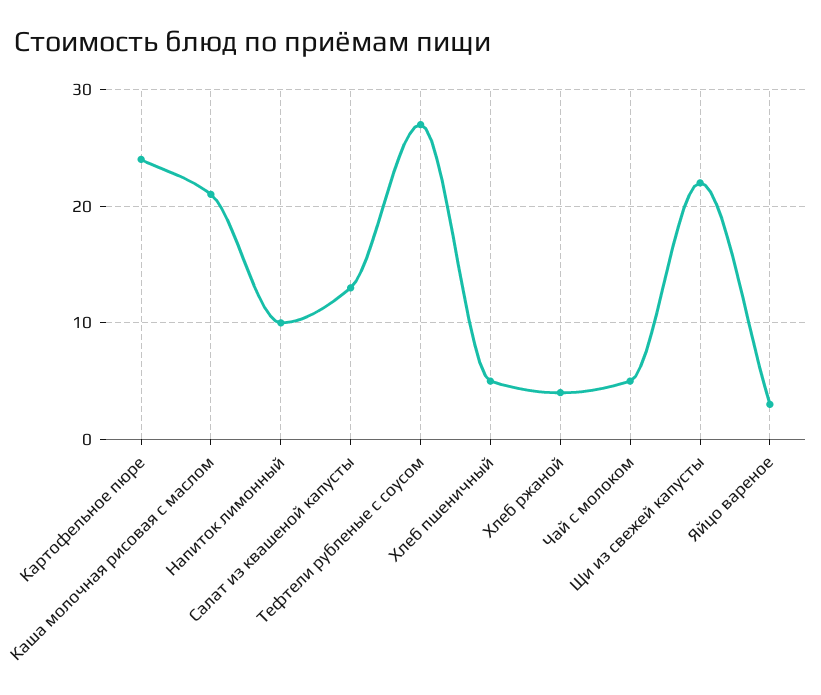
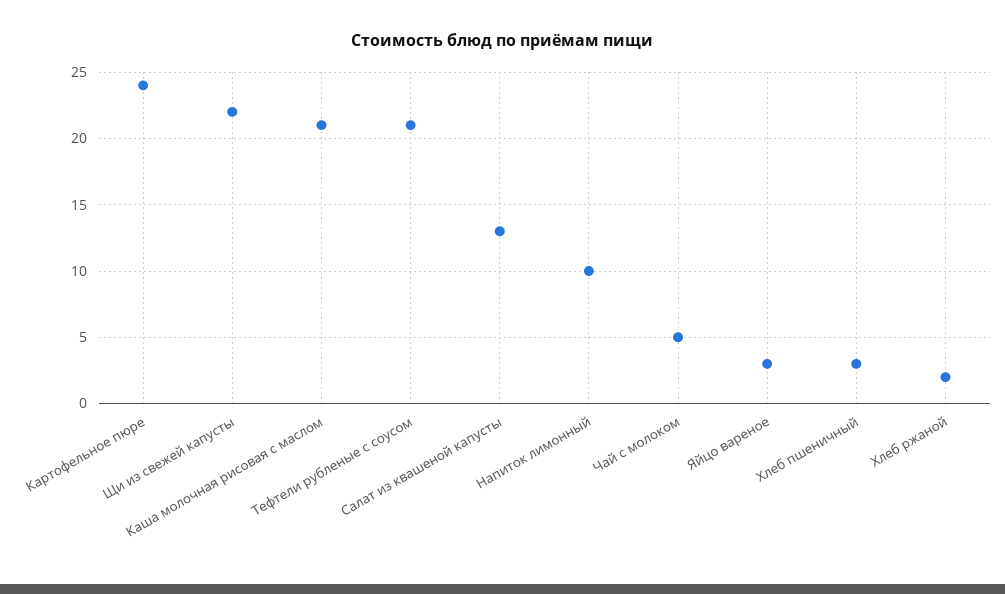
  {
    "Картофельное пюре": 24,
    "Каша молочная рисовая с маслом": 21,
    "Напиток лимонный": 10,
    "Салат из квашеной капусты": 13,
-   "Тефтели рубленые с соусом": 27,
+   "Тефтели рубленые с соусом": 21,
-   "Хлеб пшеничный": 5,
+   "Хлеб пшеничный": 3,
-   "Хлеб ржаной": 4,
+   "Хлеб ржаной": 2,
    "Чай с молоком": 5,
    "Щи из свежей капусты": 22,
    "Яйцо вареное": 3
  }

